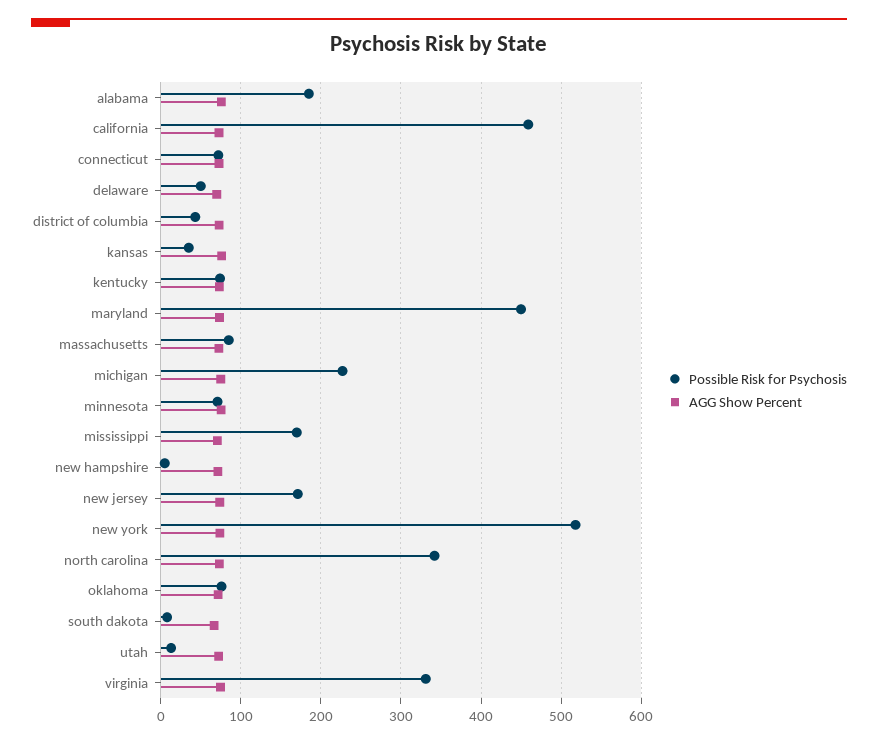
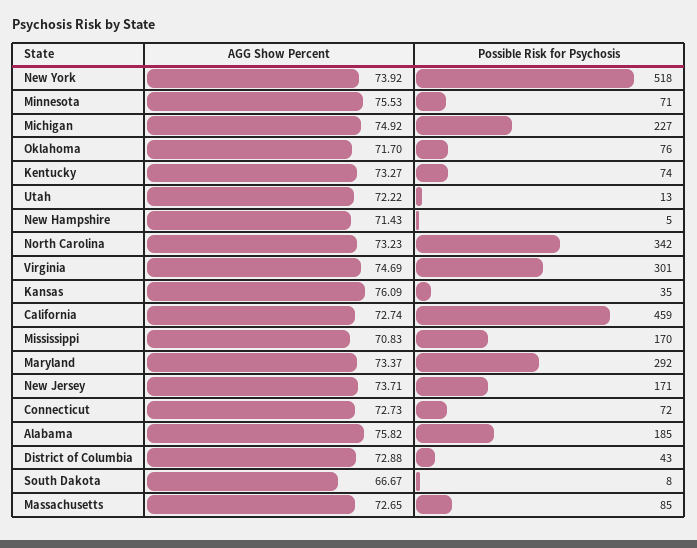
  {
    "Possible Risk for Psychosis": {
      "alabama": 185,
      "california": 459,
      "connecticut": 72,
-     "delaware": 50,
      "district of columbia": 43,
      "kansas": 35,
      "kentucky": 74,
-     "maryland": 450,
+     "maryland": 292,
      "massachusetts": 85,
      "michigan": 227,
      "minnesota": 71,
      "mississippi": 170,
      "new hampshire": 5,
      "new jersey": 171,
      "new york": 518,
      "north carolina": 342,
      "oklahoma": 76,
      "south dakota": 8,
      "utah": 13,
-     "virginia": 330
+     "virginia": 301
    },
    "AGG Show Percent": {
      "alabama": 75.82,
      "california": 72.74,
      "connecticut": 72.73,
-     "delaware": 70,
      "district of columbia": 72.88,
      "kansas": 76.09,
      "kentucky": 73.27,
      "maryland": 73.37,
      "massachusetts": 72.65,
      "michigan": 74.92,
      "minnesota": 75.53,
      "mississippi": 70.83,
      "new hampshire": 71.43,
      "new jersey": 73.71,
      "new york": 73.92,
      "north carolina": 73.23,
      "oklahoma": 71.7,
      "south dakota": 66.67,
      "utah": 72.22,
      "virginia": 74.69
    }
  }

